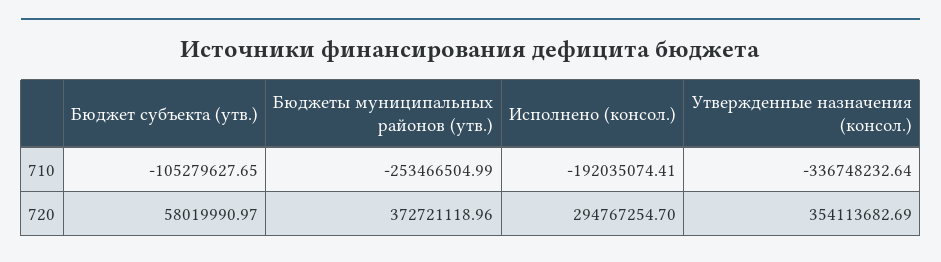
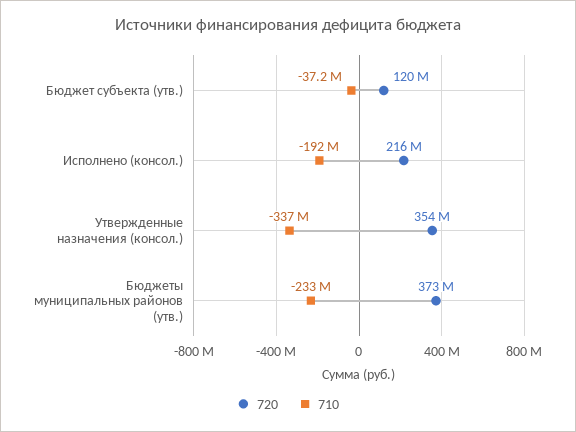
  {
    "710": {
-     "Бюджет субъекта (утв.)": -105279627.65,
+     "Бюджет субъекта (утв.)": -37200000,
-     "Бюджеты муниципальных районов (утв.)": -253466504.99,
+     "Бюджеты муниципальных районов (утв.)": -233000000,
      "Исполнено (консол.)": -192035074.41,
      "Утвержденные назначения (консол.)": -336748232.64
    },
    "720": {
-     "Бюджет субъекта (утв.)": 58019990.97,
+     "Бюджет субъекта (утв.)": 120000000,
      "Бюджеты муниципальных районов (утв.)": 372721118.96,
-     "Исполнено (консол.)": 294767254.7,
+     "Исполнено (консол.)": 216000000,
      "Утвержденные назначения (консол.)": 354113682.69
    }
  }

